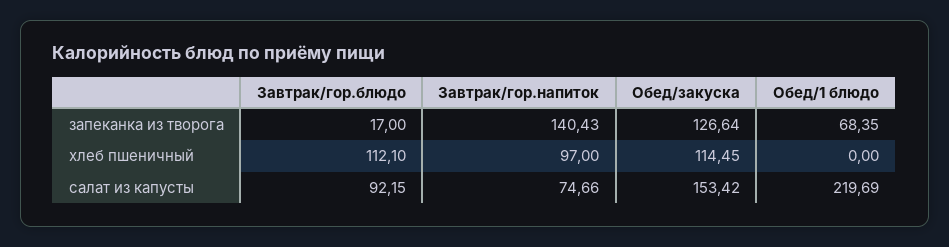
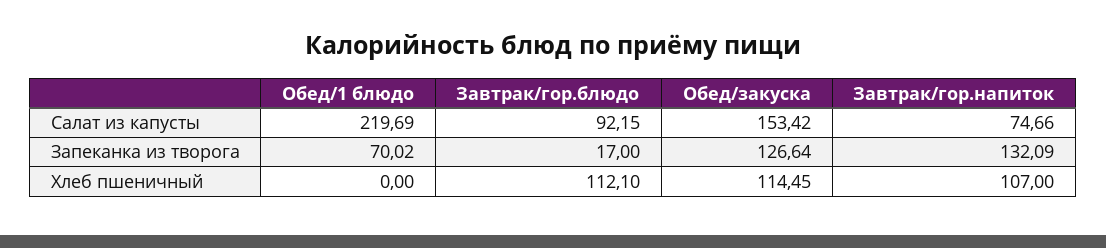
  {
    "Завтрак/гор.блюдо": {
      "запеканка из творога": 17,
      "хлеб пшеничный": 112.1,
      "салат из капусты": 92.15
    },
    "Завтрак/гор.напиток": {
-     "запеканка из творога": 140.43,
+     "запеканка из творога": 132.09,
-     "хлеб пшеничный": 97,
+     "хлеб пшеничный": 107,
      "салат из капусты": 74.66
    },
    "Обед/закуска": {
      "запеканка из творога": 126.64,
      "хлеб пшеничный": 114.45,
      "салат из капусты": 153.42
    },
    "Обед/1 блюдо": {
-     "запеканка из творога": 68.35,
+     "запеканка из творога": 70.02,
      "хлеб пшеничный": 0,
      "салат из капусты": 219.69
    }
  }

